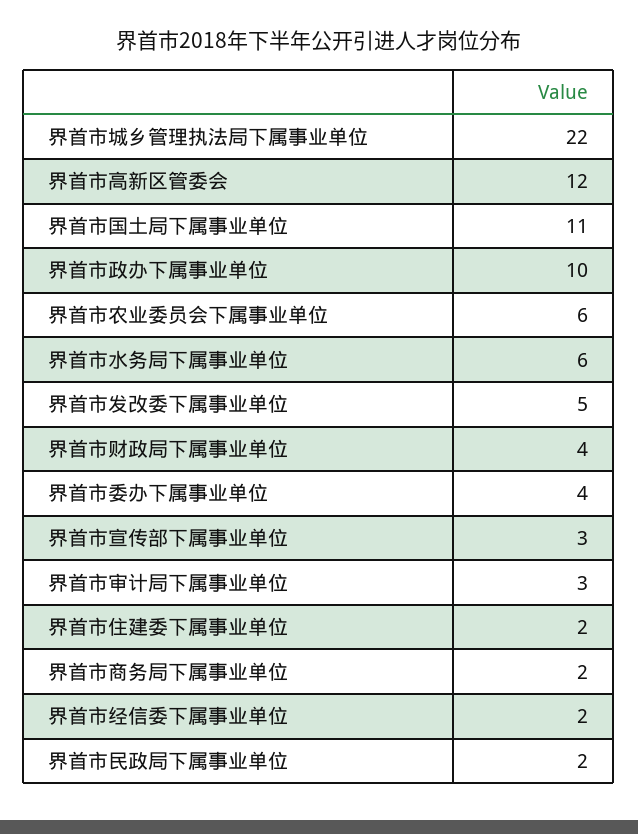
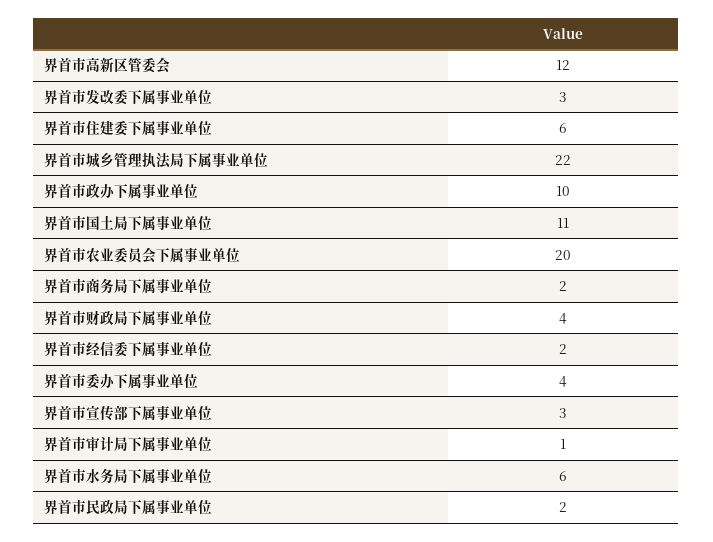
  {
    "界首市城乡管理执法局下属事业单位": 22,
    "界首市高新区管委会": 12,
    "界首市国土局下属事业单位": 11,
    "界首市政办下属事业单位": 10,
-   "界首市农业委员会下属事业单位": 6,
+   "界首市农业委员会下属事业单位": 20,
    "界首市水务局下属事业单位": 6,
-   "界首市发改委下属事业单位": 5,
+   "界首市发改委下属事业单位": 3,
    "界首市财政局下属事业单位": 4,
    "界首市委办下属事业单位": 4,
    "界首市宣传部下属事业单位": 3,
-   "界首市审计局下属事业单位": 3,
+   "界首市审计局下属事业单位": 1,
-   "界首市住建委下属事业单位": 2,
+   "界首市住建委下属事业单位": 6,
    "界首市商务局下属事业单位": 2,
    "界首市经信委下属事业单位": 2,
    "界首市民政局下属事业单位": 2
  }

